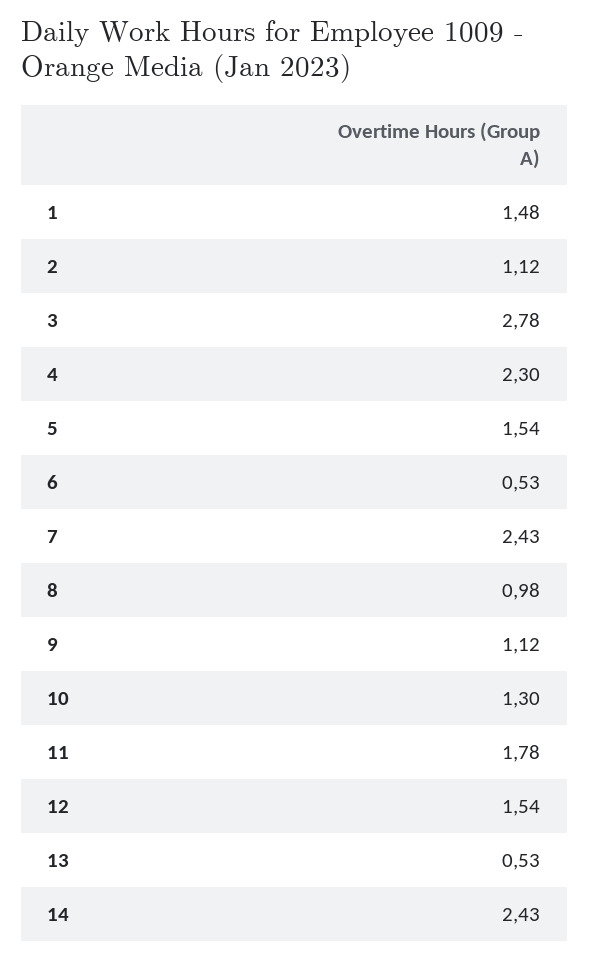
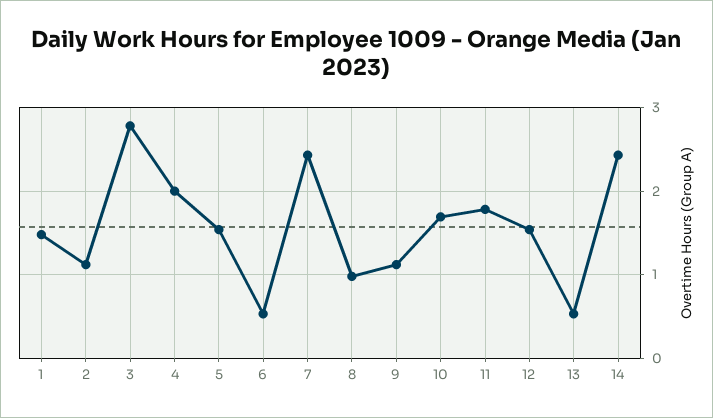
  {
    "1": 1.48,
    "2": 1.12,
    "3": 2.78,
-   "4": 2.3,
+   "4": 2,
    "5": 1.54,
    "6": 0.53,
    "7": 2.43,
    "8": 0.98,
    "9": 1.12,
-   "10": 1.3,
+   "10": 1.7,
    "11": 1.78,
    "12": 1.54,
    "13": 0.53,
    "14": 2.43
  }

